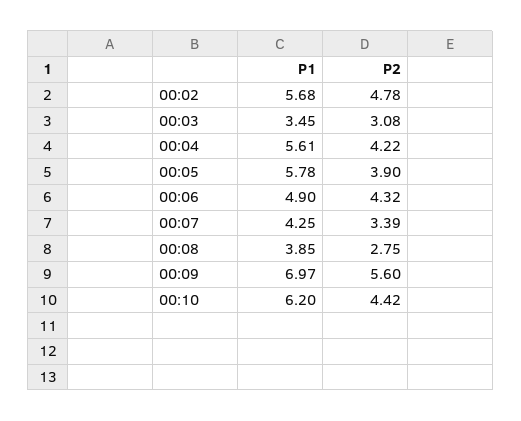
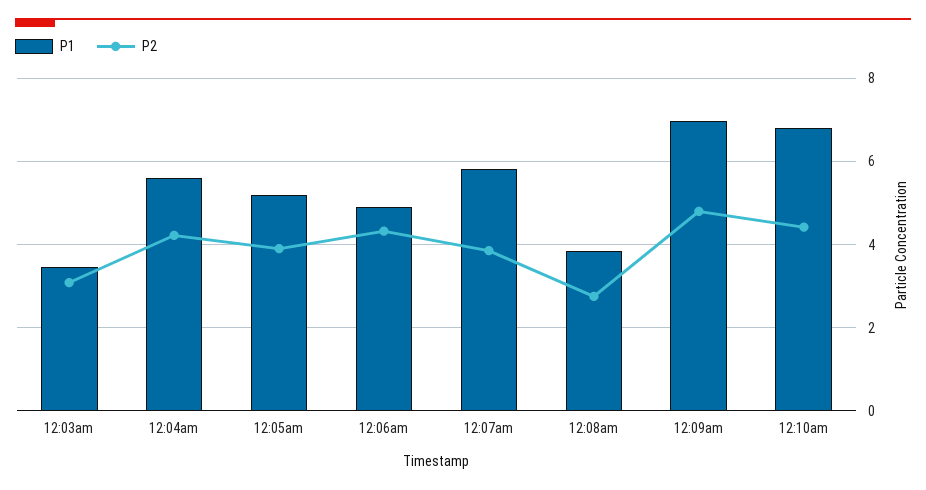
  {
    "P1": {
-     "00:02": 5.68,
      "00:03": 3.45,
      "00:04": 5.61,
-     "00:05": 5.78,
+     "00:05": 5.2,
      "00:06": 4.9,
-     "00:07": 4.25,
+     "00:07": 5.8,
      "00:08": 3.85,
      "00:09": 6.97,
-     "00:10": 6.2
+     "00:10": 6.8
    },
    "P2": {
-     "00:02": 4.78,
      "00:03": 3.08,
      "00:04": 4.22,
      "00:05": 3.9,
      "00:06": 4.32,
-     "00:07": 3.39,
+     "00:07": 3.8,
      "00:08": 2.75,
-     "00:09": 5.6,
+     "00:09": 4.8,
      "00:10": 4.42
    }
  }

